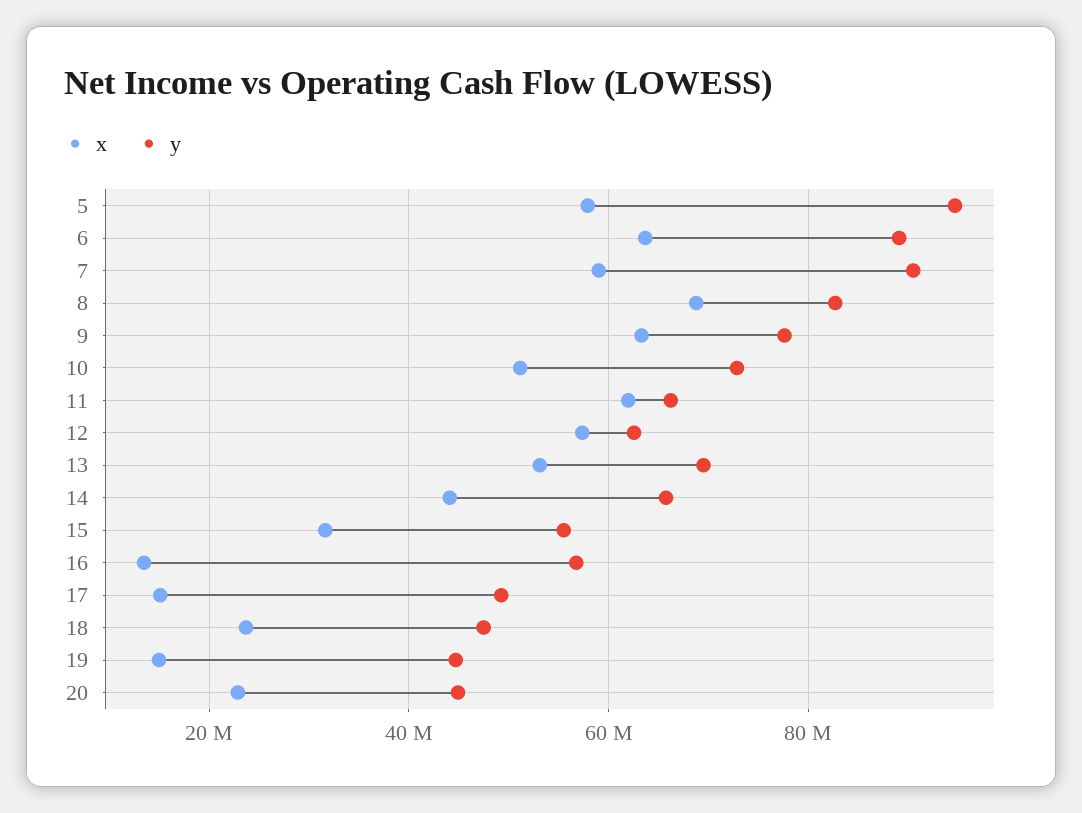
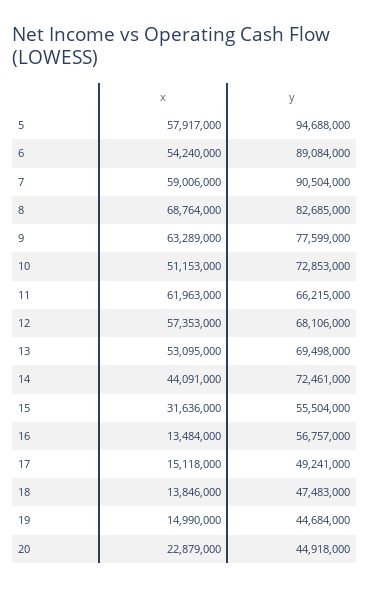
  {
    "x": {
      "5": 57917000,
-     "6": 64000000,
+     "6": 54240000,
      "7": 59006000,
      "8": 68764000,
      "9": 63289000,
      "10": 51153000,
      "11": 61963000,
      "12": 57353000,
      "13": 53095000,
      "14": 44091000,
      "15": 31636000,
      "16": 13484000,
      "17": 15118000,
-     "18": 24000000,
+     "18": 13846000,
      "19": 14990000,
      "20": 22879000
    },
    "y": {
      "5": 94688000,
      "6": 89084000,
      "7": 90504000,
      "8": 82685000,
      "9": 77599000,
      "10": 72853000,
      "11": 66215000,
-     "12": 62000000,
+     "12": 68106000,
      "13": 69498000,
-     "14": 66000000,
+     "14": 72461000,
      "15": 55504000,
      "16": 56757000,
      "17": 49241000,
      "18": 47483000,
      "19": 44684000,
      "20": 44918000
    }
  }

